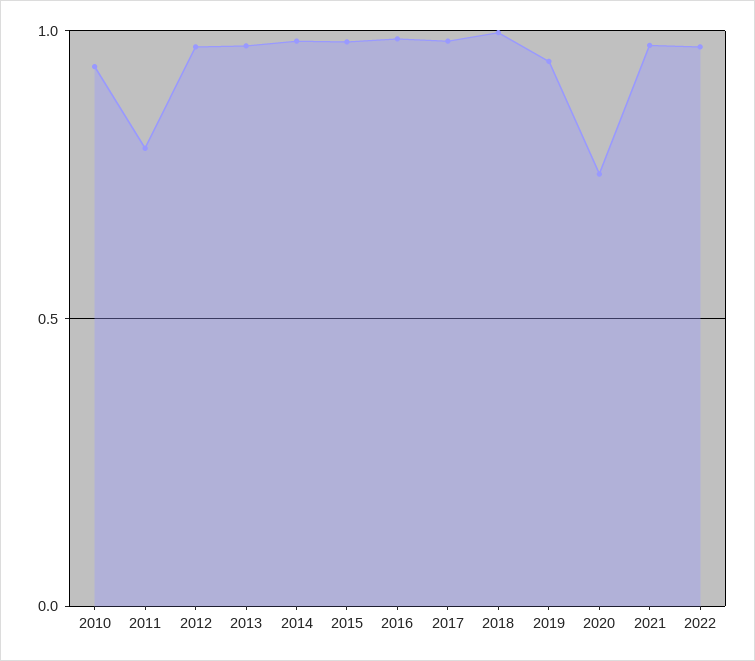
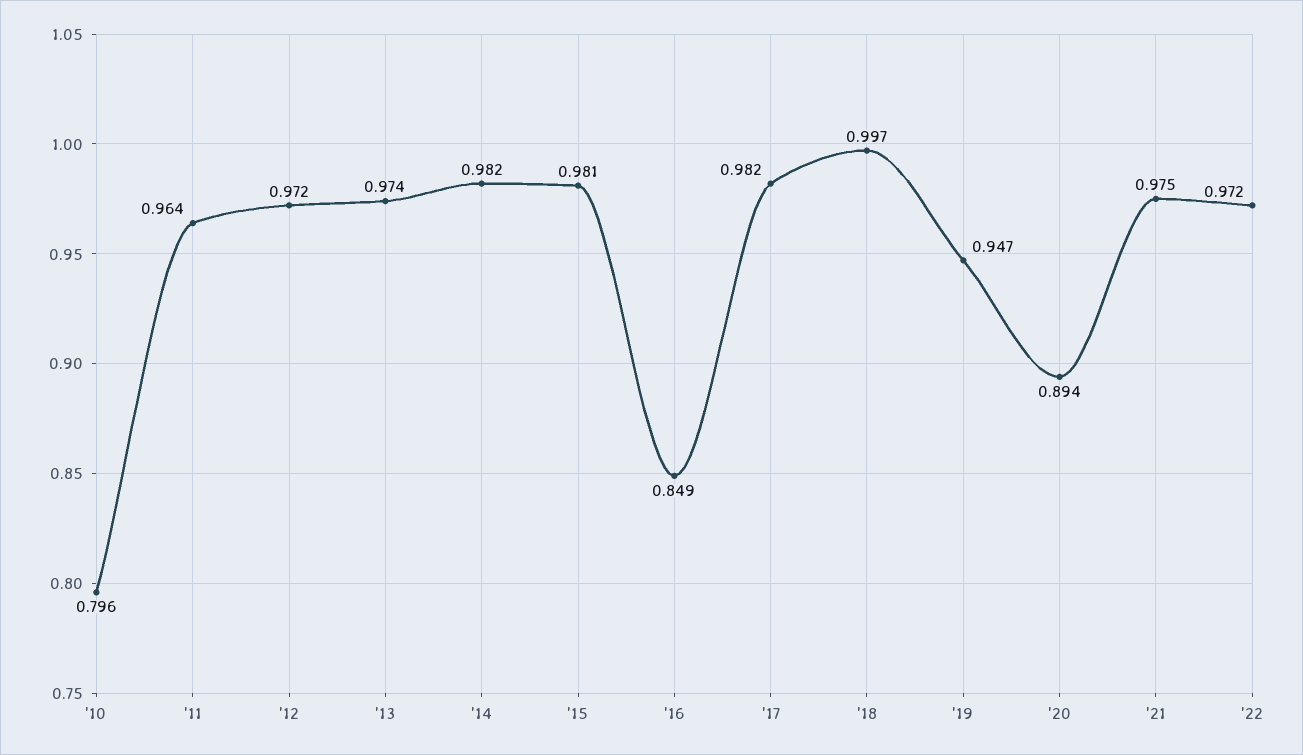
  {
-   "2010": 0.95,
+   "2010": 0.796,
-   "2011": 0.8,
+   "2011": 0.964,
    "2012": 0.972,
    "2013": 0.974,
    "2014": 0.982,
    "2015": 0.981,
-   "2016": 1,
+   "2016": 0.849,
    "2017": 0.982,
    "2018": 0.997,
    "2019": 0.947,
-   "2020": 0.75,
+   "2020": 0.894,
    "2021": 0.975,
    "2022": 0.972
  }

